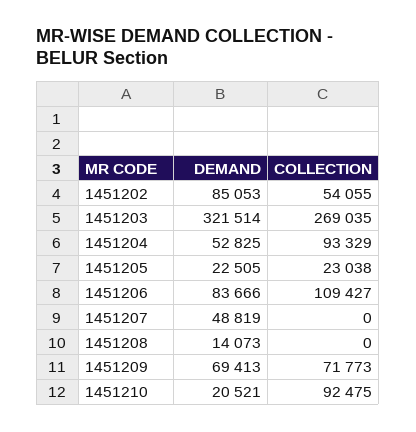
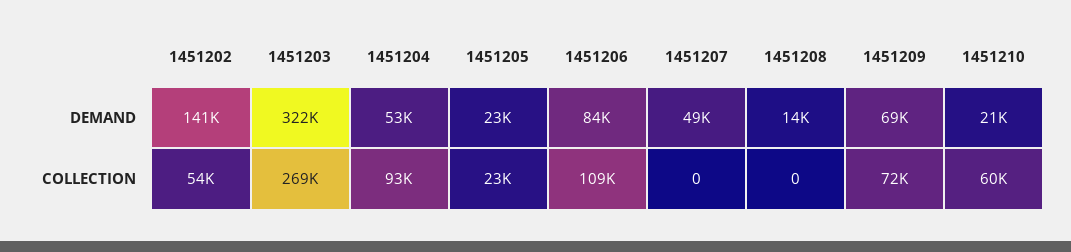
  {
    "DEMAND": {
-     "1451202": 85053,
+     "1451202": 141000,
      "1451203": 321514,
      "1451204": 52825,
      "1451205": 22505,
      "1451206": 83666,
      "1451207": 48819,
      "1451208": 14073,
      "1451209": 69413,
      "1451210": 20521
    },
    "COLLECTION": {
      "1451202": 54055,
      "1451203": 269035,
      "1451204": 93329,
      "1451205": 23038,
      "1451206": 109427,
      "1451207": 0,
      "1451208": 0,
      "1451209": 71773,
-     "1451210": 92475
+     "1451210": 60000
    }
  }

